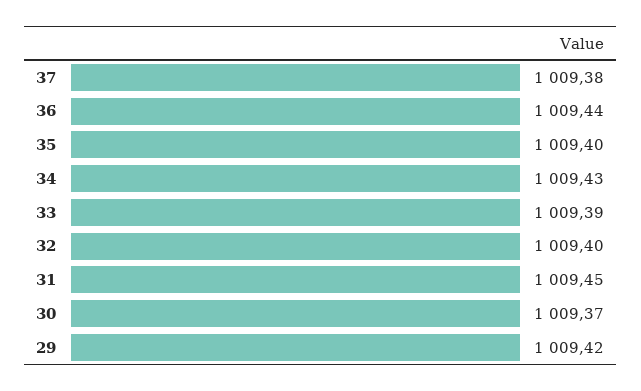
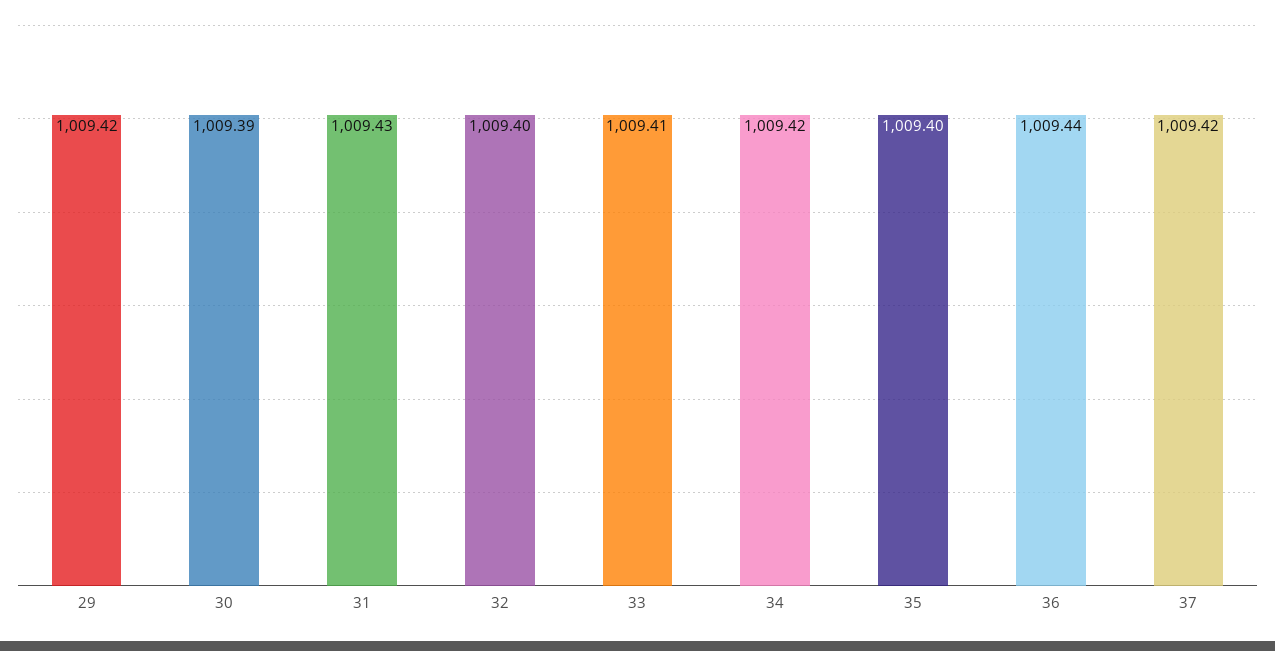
  {
-   "37": 1009.38,
+   "37": 1009.42,
    "36": 1009.44,
    "35": 1009.4,
-   "34": 1009.43,
+   "34": 1009.42,
-   "33": 1009.39,
+   "33": 1009.41,
    "32": 1009.4,
-   "31": 1009.45,
+   "31": 1009.43,
-   "30": 1009.37,
+   "30": 1009.39,
    "29": 1009.42
  }

